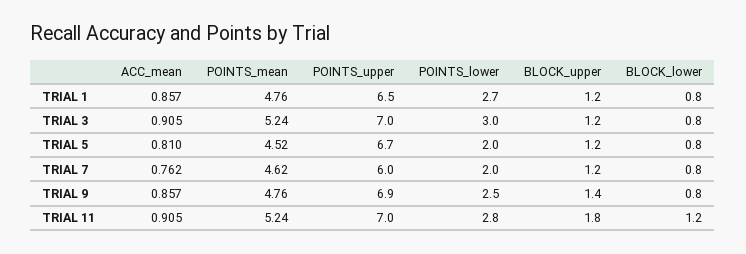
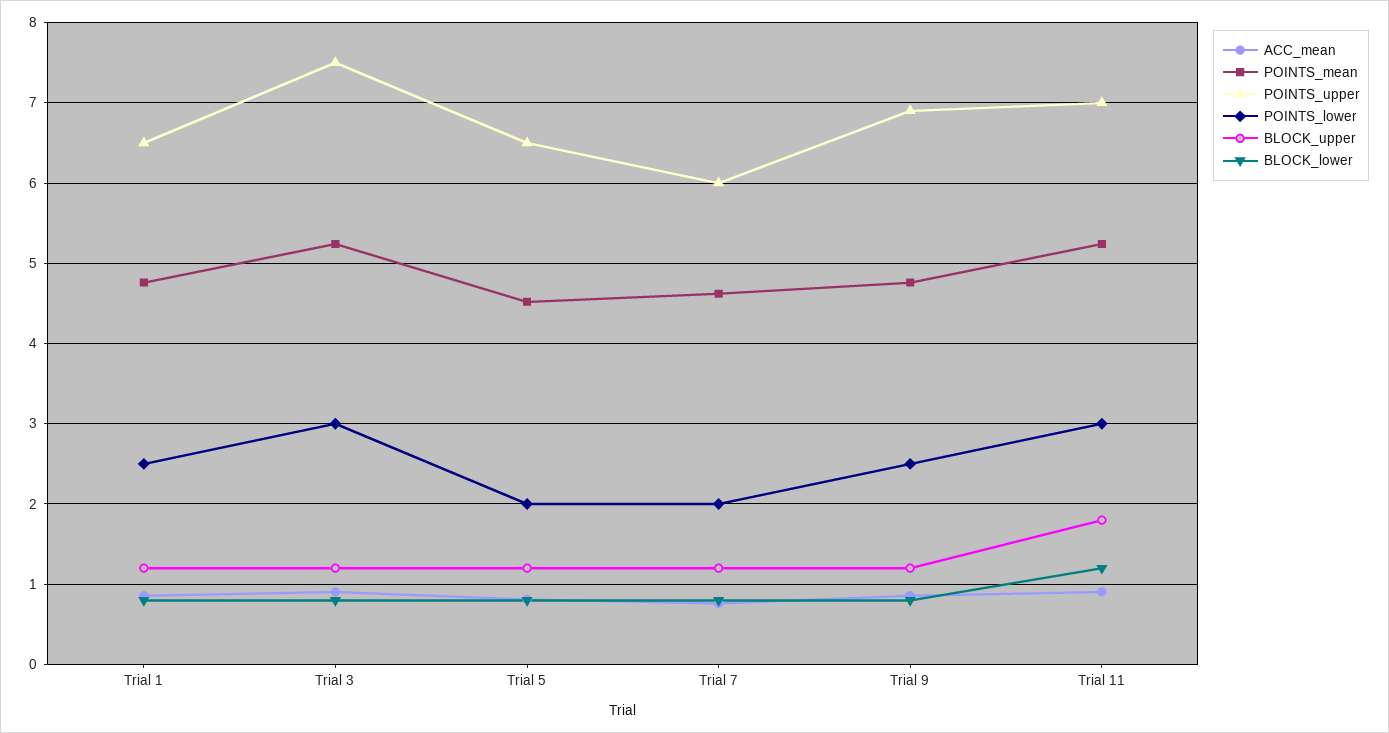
  {
    "ACC_mean": {
      "TRIAL 1": 0.857,
      "TRIAL 3": 0.905,
      "TRIAL 5": 0.81,
      "TRIAL 7": 0.762,
      "TRIAL 9": 0.857,
      "TRIAL 11": 0.905
    },
    "POINTS_mean": {
      "TRIAL 1": 4.76,
      "TRIAL 3": 5.24,
      "TRIAL 5": 4.52,
      "TRIAL 7": 4.62,
      "TRIAL 9": 4.76,
      "TRIAL 11": 5.24
    },
    "POINTS_upper": {
      "TRIAL 1": 6.5,
-     "TRIAL 3": 7,
+     "TRIAL 3": 7.5,
-     "TRIAL 5": 6.7,
+     "TRIAL 5": 6.5,
      "TRIAL 7": 6,
      "TRIAL 9": 6.9,
      "TRIAL 11": 7
    },
    "POINTS_lower": {
-     "TRIAL 1": 2.7,
+     "TRIAL 1": 2.5,
      "TRIAL 3": 3,
      "TRIAL 5": 2,
      "TRIAL 7": 2,
      "TRIAL 9": 2.5,
-     "TRIAL 11": 2.8
+     "TRIAL 11": 3
    },
    "BLOCK_upper": {
      "TRIAL 1": 1.2,
      "TRIAL 3": 1.2,
      "TRIAL 5": 1.2,
      "TRIAL 7": 1.2,
-     "TRIAL 9": 1.4,
+     "TRIAL 9": 1.2,
      "TRIAL 11": 1.8
    },
    "BLOCK_lower": {
      "TRIAL 1": 0.8,
      "TRIAL 3": 0.8,
      "TRIAL 5": 0.8,
      "TRIAL 7": 0.8,
      "TRIAL 9": 0.8,
      "TRIAL 11": 1.2
    }
  }

